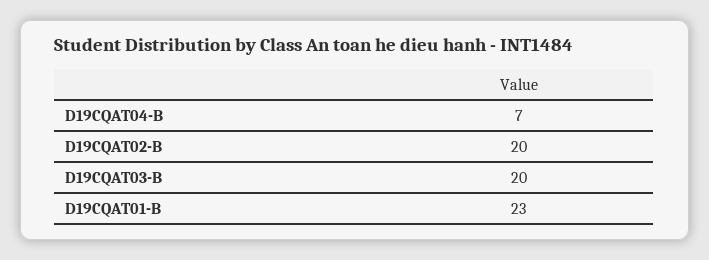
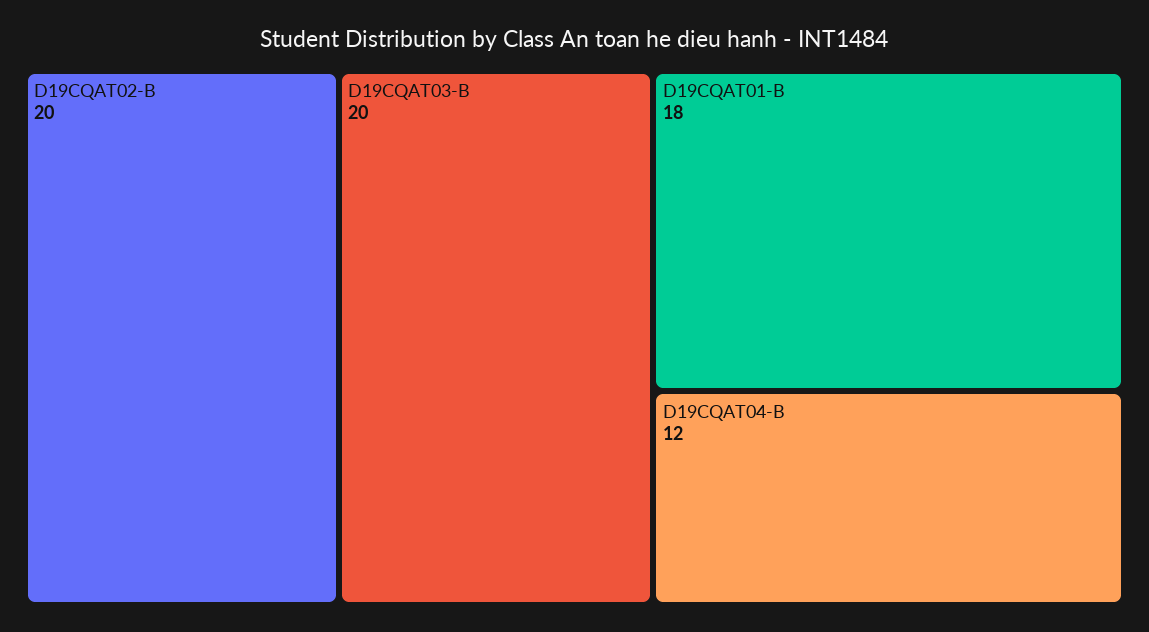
  {
-   "D19CQAT04-B": 7,
+   "D19CQAT04-B": 12,
    "D19CQAT02-B": 20,
    "D19CQAT03-B": 20,
-   "D19CQAT01-B": 23
+   "D19CQAT01-B": 18
  }

